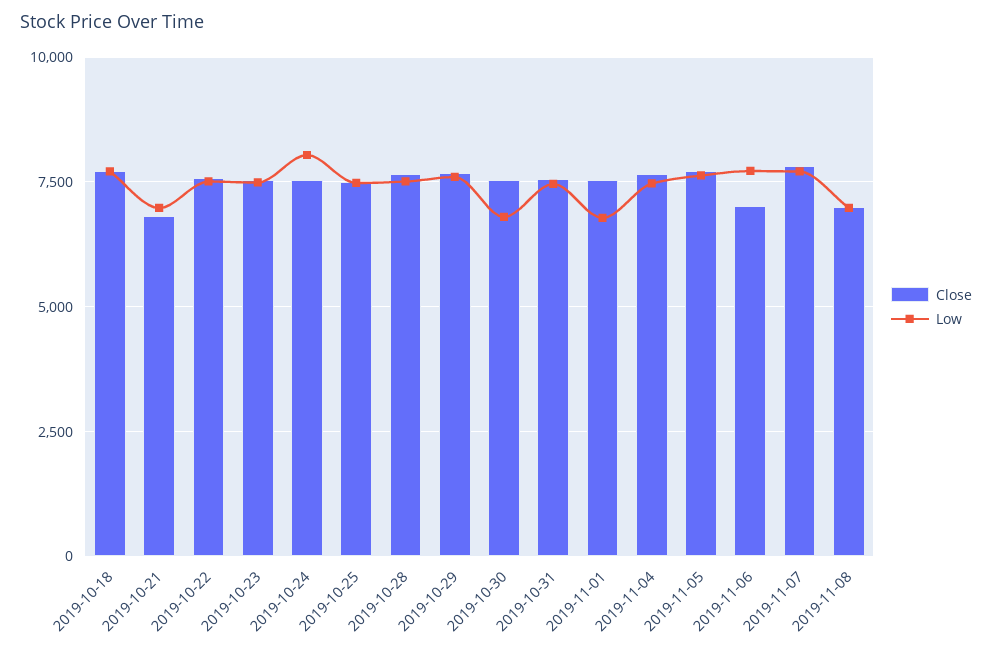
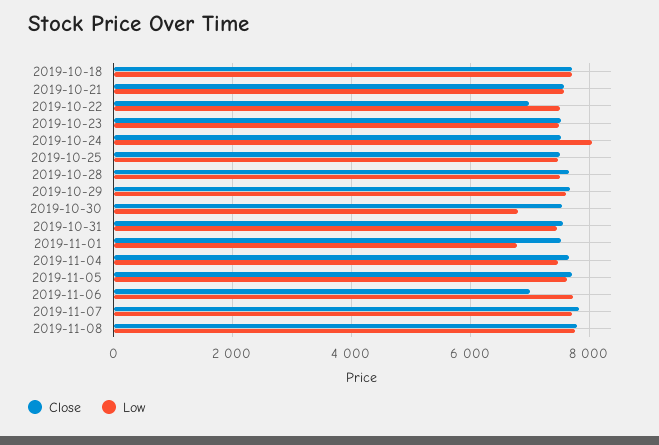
  {
    "Close": {
      "2019-10-18": 7800,
-     "2019-10-21": 6750,
+     "2019-10-21": 7600,
-     "2019-10-22": 7500,
+     "2019-10-22": 7000,
      "2019-10-23": 7600,
      "2019-10-24": 7600,
      "2019-10-25": 7600,
      "2019-10-28": 7600,
      "2019-10-29": 7600,
      "2019-10-30": 7600,
      "2019-10-31": 7600,
      "2019-11-01": 7600,
      "2019-11-04": 7600,
      "2019-11-05": 7800,
      "2019-11-06": 7000,
      "2019-11-07": 7800,
-     "2019-11-08": 7000
+     "2019-11-08": 7800
    },
    "Low": {
      "2019-10-18": 7800,
-     "2019-10-21": 7000,
+     "2019-10-21": 7600,
      "2019-10-22": 7600,
      "2019-10-23": 7400,
      "2019-10-24": 8000,
      "2019-10-25": 7400,
      "2019-10-28": 7600,
      "2019-10-29": 7600,
      "2019-10-30": 6800,
      "2019-10-31": 7400,
      "2019-11-01": 6800,
      "2019-11-04": 7400,
      "2019-11-05": 7600,
      "2019-11-06": 7800,
      "2019-11-07": 7800,
-     "2019-11-08": 7000
+     "2019-11-08": 7800
    }
  }

